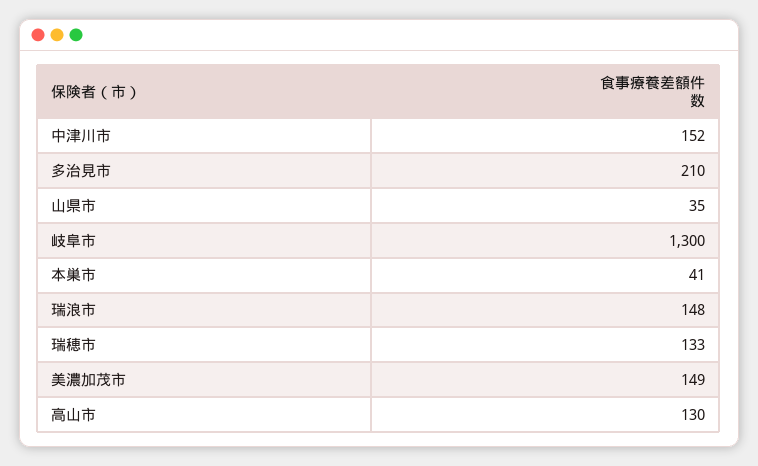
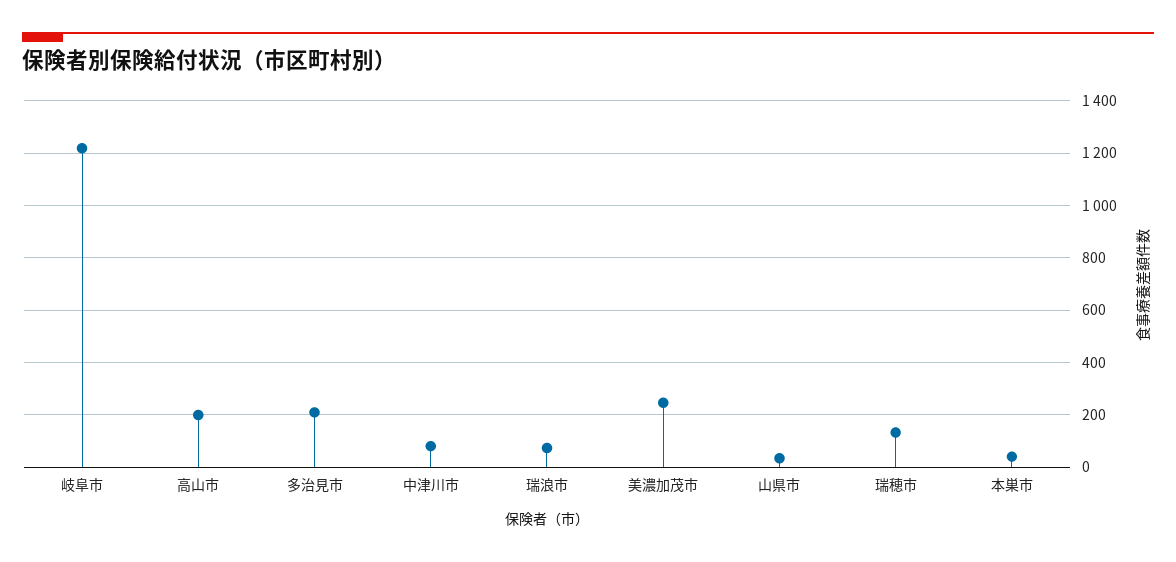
  {
-   "中津川市": 152,
+   "中津川市": 75,
    "多治見市": 210,
    "山県市": 35,
-   "岐阜市": 1300,
+   "岐阜市": 1225,
    "本巣市": 41,
-   "瑞浪市": 148,
+   "瑞浪市": 75,
    "瑞穂市": 133,
-   "美濃加茂市": 149,
+   "美濃加茂市": 250,
-   "高山市": 130
+   "高山市": 200
  }

